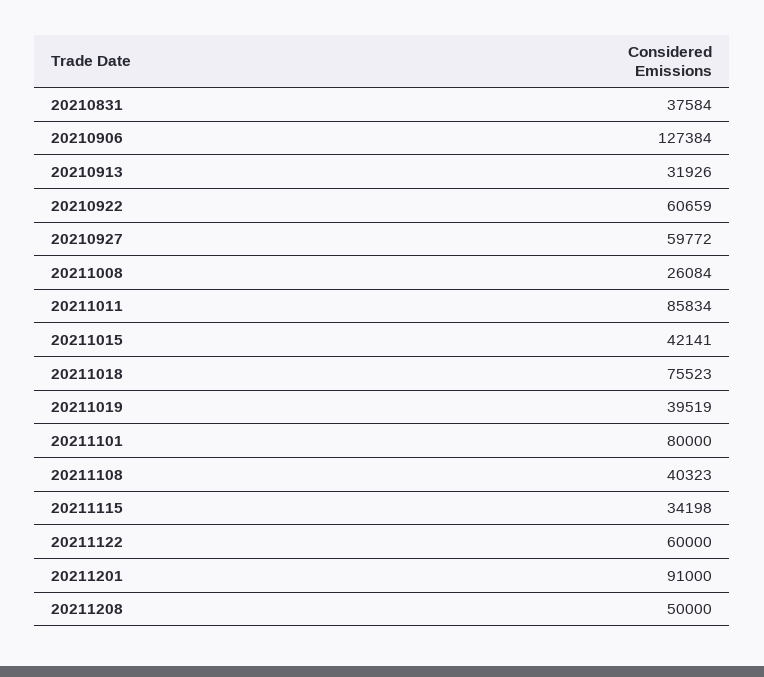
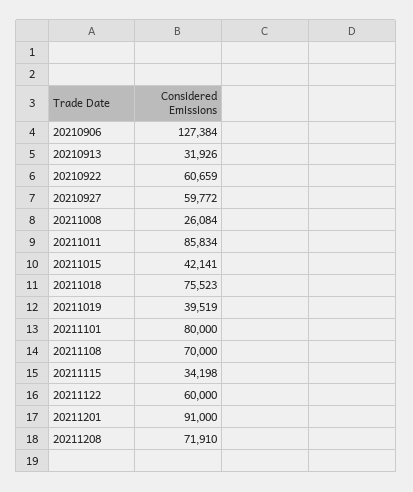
  {
-   "20210831": 37584,
    "20210906": 127384,
    "20210913": 31926,
    "20210922": 60659,
    "20210927": 59772,
    "20211008": 26084,
    "20211011": 85834,
    "20211015": 42141,
    "20211018": 75523,
    "20211019": 39519,
    "20211101": 80000,
-   "20211108": 40323,
+   "20211108": 70000,
    "20211115": 34198,
    "20211122": 60000,
    "20211201": 91000,
-   "20211208": 50000
+   "20211208": 71910
  }

